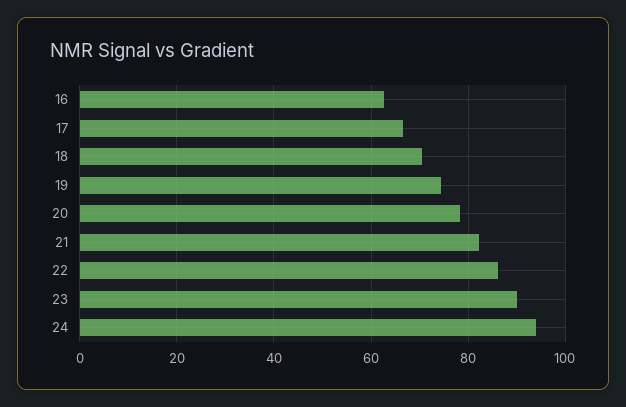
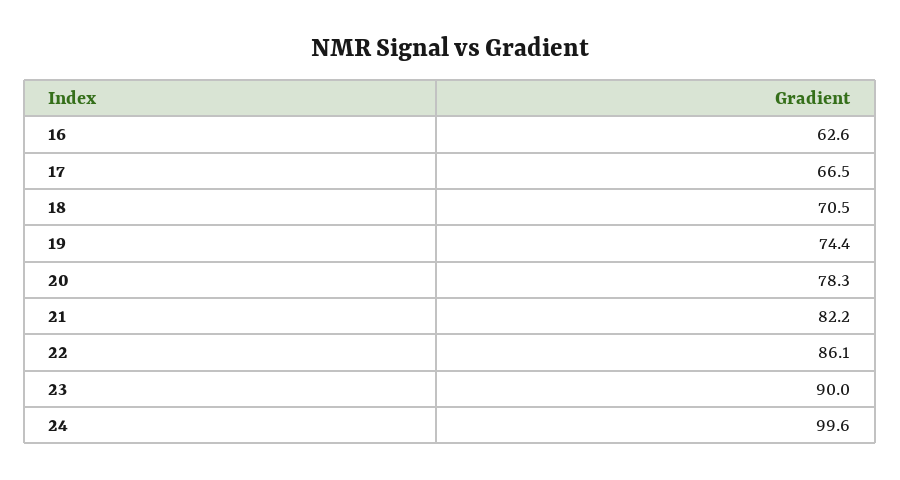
  {
    "16": 62.6,
    "17": 66.5,
    "18": 70.5,
    "19": 74.4,
    "20": 78.3,
    "21": 82.2,
    "22": 86.1,
    "23": 90,
-   "24": 94
+   "24": 99.6
  }

